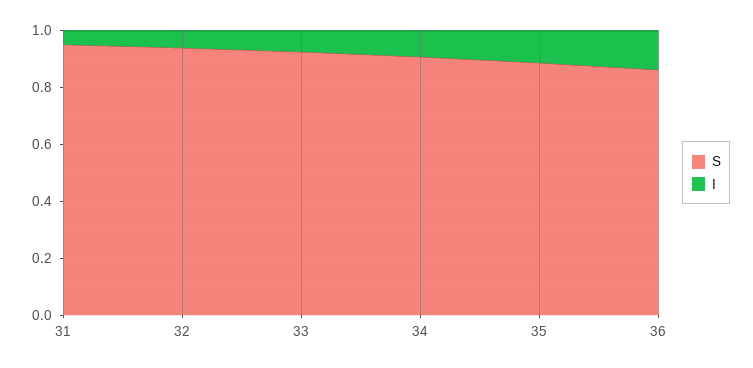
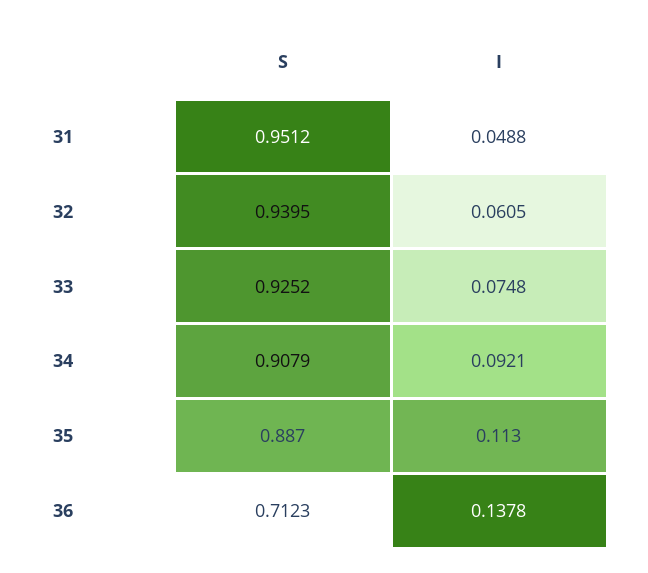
  {
    "S": {
      "31": 0.9512,
      "32": 0.9395,
      "33": 0.9252,
      "34": 0.9079,
      "35": 0.887,
-     "36": 0.85
+     "36": 0.7123
    },
    "I": {
      "31": 0.0488,
      "32": 0.0605,
      "33": 0.0748,
      "34": 0.0921,
      "35": 0.113,
      "36": 0.1378
    }
  }

